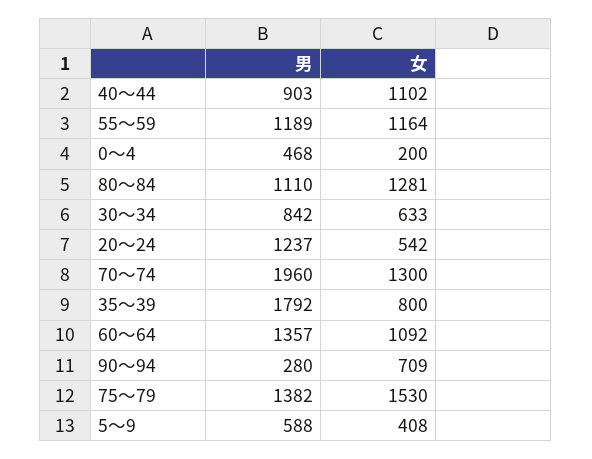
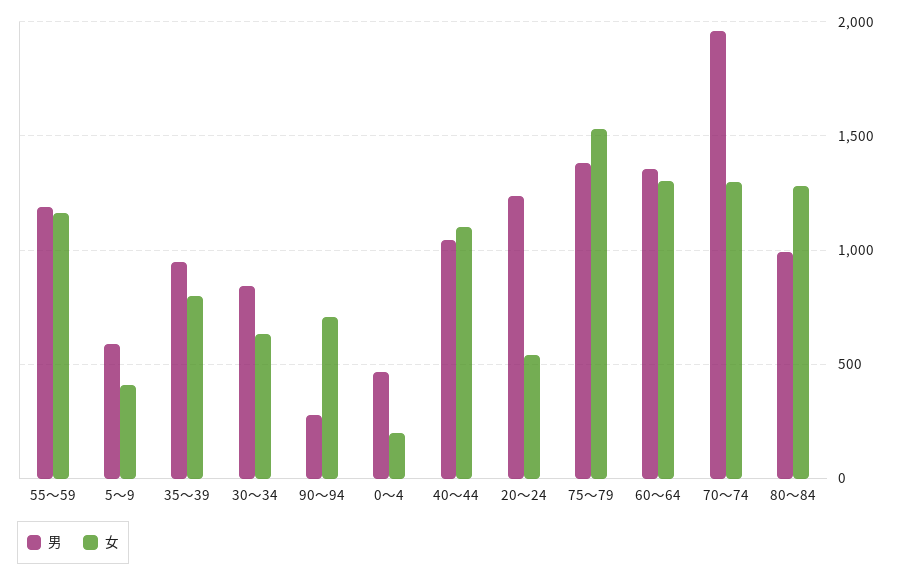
  {
    "男": {
-     "40～44": 903,
+     "40～44": 1050,
      "55～59": 1189,
      "0～4": 468,
-     "80～84": 1110,
+     "80～84": 1000,
      "30～34": 842,
      "20～24": 1237,
      "70～74": 1960,
-     "35～39": 1792,
+     "35～39": 950,
      "60～64": 1357,
      "90～94": 280,
      "75～79": 1382,
      "5～9": 588
    },
    "女": {
      "40～44": 1102,
      "55～59": 1164,
      "0～4": 200,
      "80～84": 1281,
      "30～34": 633,
      "20～24": 542,
      "70～74": 1300,
      "35～39": 800,
-     "60～64": 1092,
+     "60～64": 1300,
      "90～94": 709,
      "75～79": 1530,
      "5～9": 408
    }
  }

